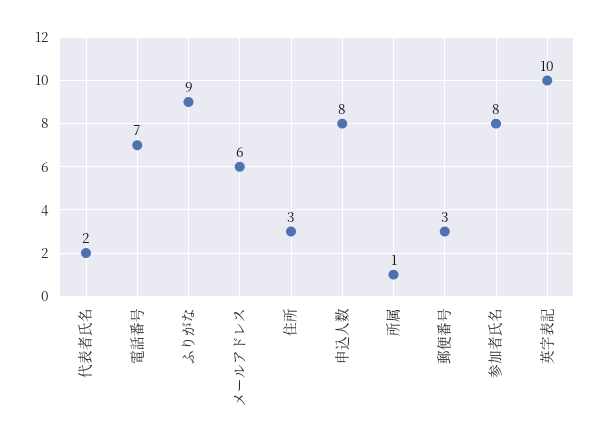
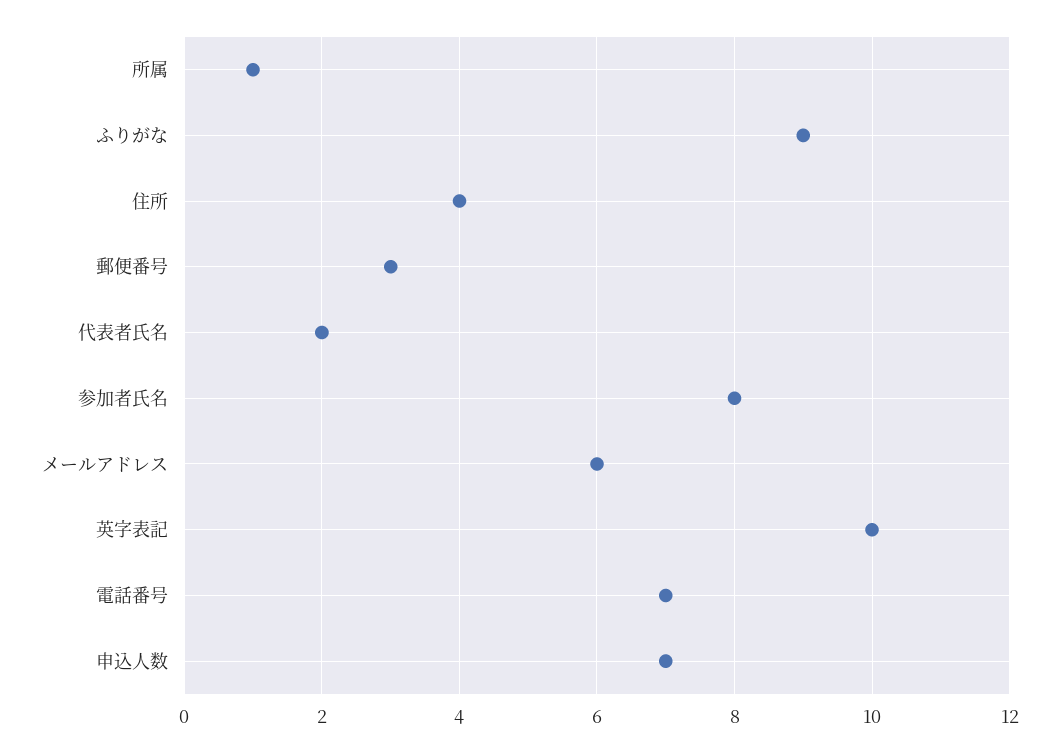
  {
    "代表者氏名": 2,
    "電話番号": 7,
    "ふりがな": 9,
    "メールアドレス": 6,
-   "住所": 3,
+   "住所": 4,
-   "申込人数": 8,
+   "申込人数": 7,
    "所属": 1,
    "郵便番号": 3,
    "参加者氏名": 8,
    "英字表記": 10
  }

